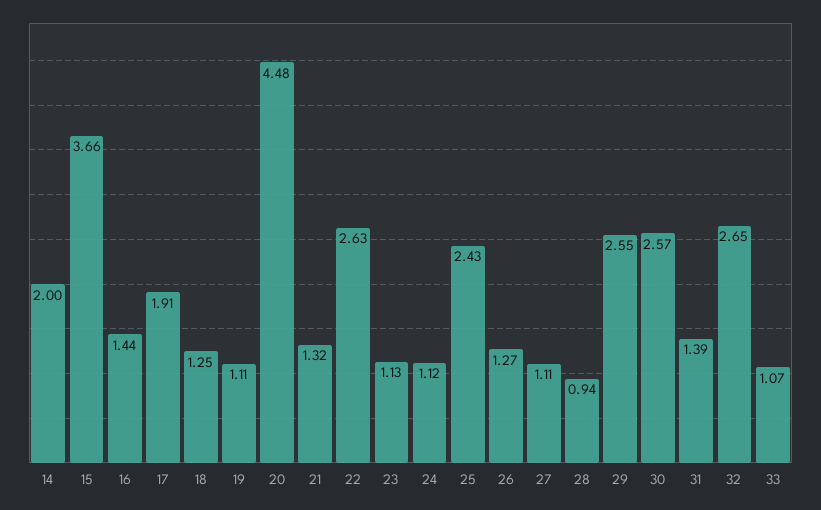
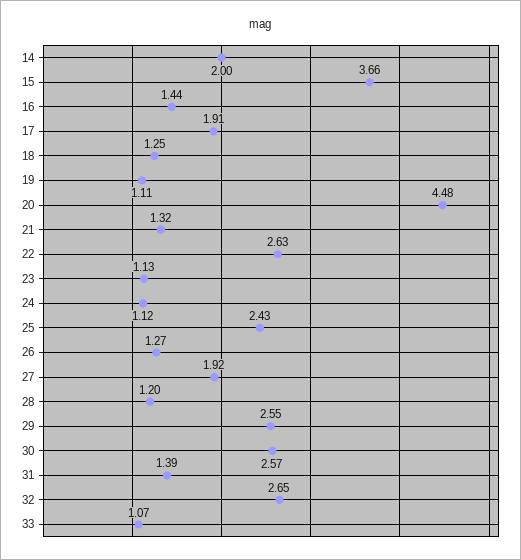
  {
    "14": 2,
    "15": 3.66,
    "16": 1.44,
    "17": 1.91,
    "18": 1.25,
    "19": 1.11,
    "20": 4.48,
    "21": 1.32,
    "22": 2.63,
    "23": 1.13,
    "24": 1.12,
    "25": 2.43,
    "26": 1.27,
-   "27": 1.11,
+   "27": 1.92,
-   "28": 0.94,
+   "28": 1.2,
    "29": 2.55,
    "30": 2.57,
    "31": 1.39,
    "32": 2.65,
    "33": 1.07
  }

